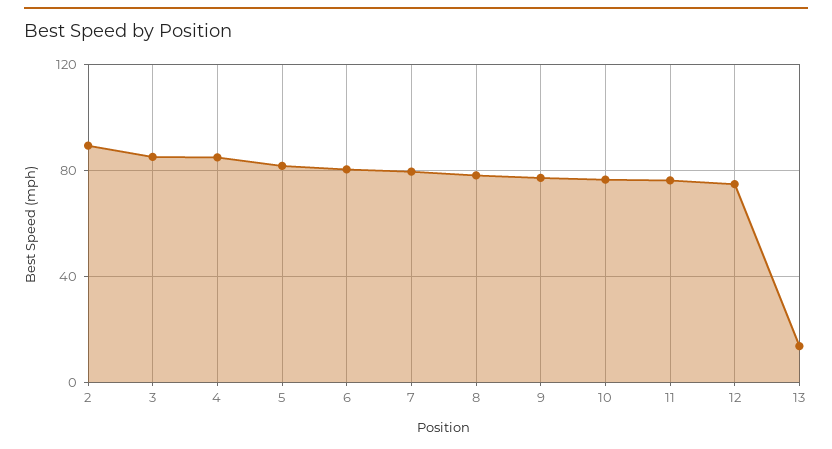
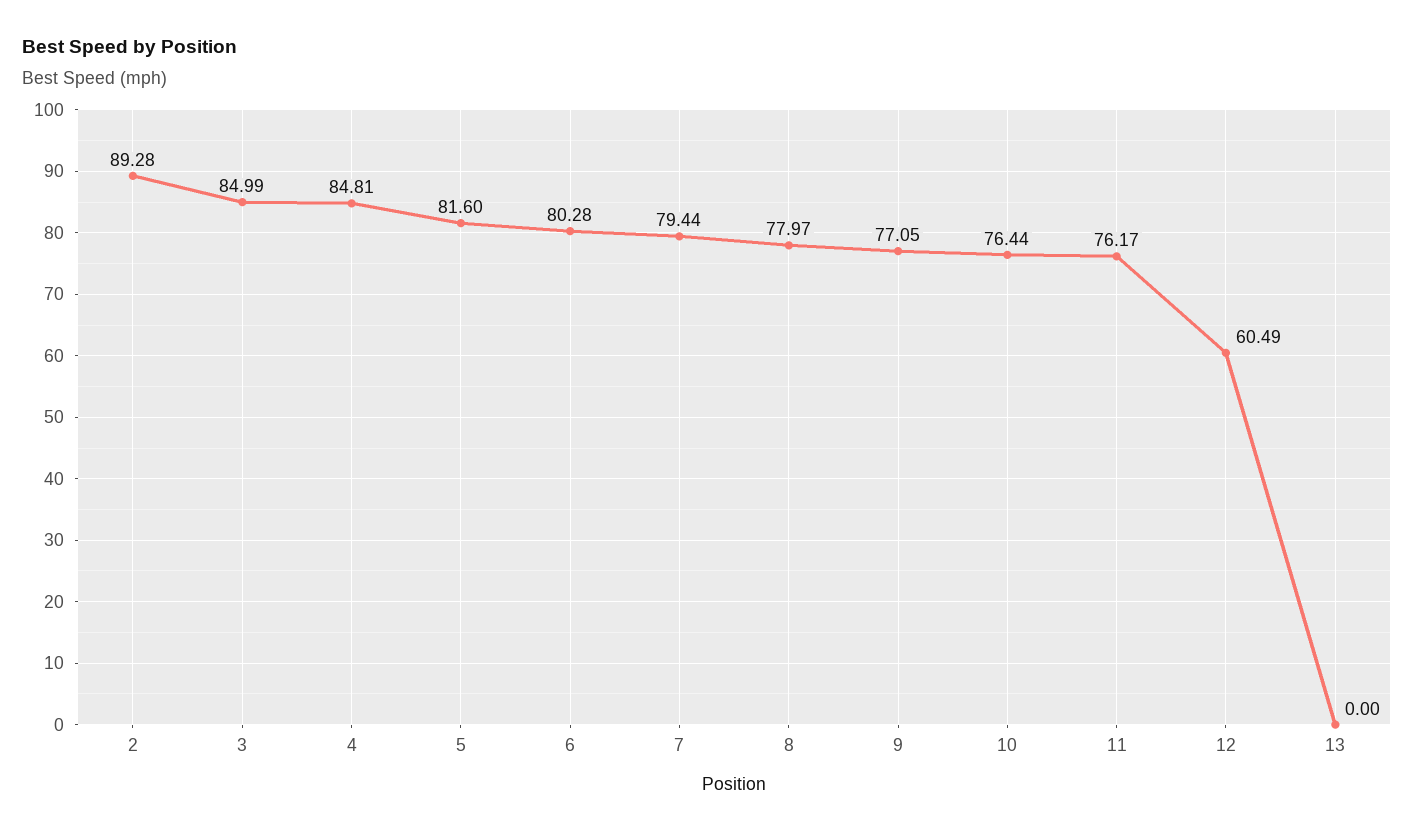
  {
    "2": 89.28,
    "3": 84.99,
    "4": 84.81,
    "5": 81.6,
    "6": 80.28,
    "7": 79.44,
    "8": 77.97,
    "9": 77.05,
    "10": 76.44,
    "11": 76.17,
-   "12": 75,
+   "12": 60.49,
-   "13": 15
+   "13": 0
  }

